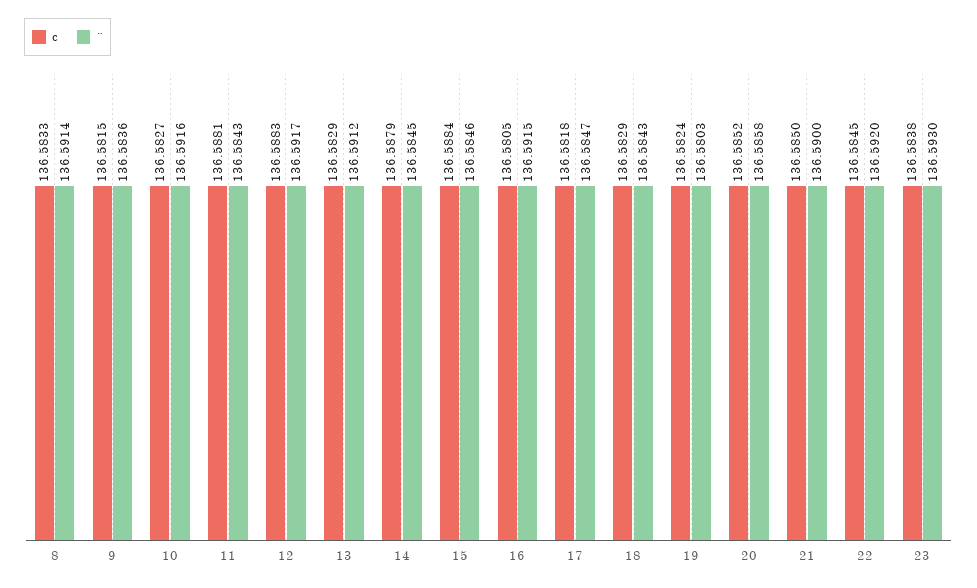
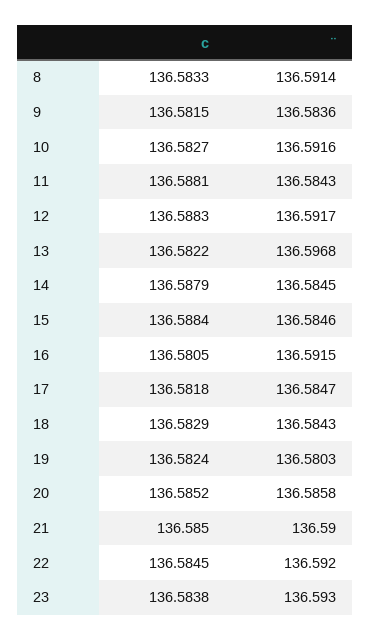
  {
    "c": {
      "8": 136.5833,
      "9": 136.5815,
      "10": 136.5827,
      "11": 136.5881,
      "12": 136.5883,
-     "13": 136.5829,
+     "13": 136.5822,
      "14": 136.5879,
      "15": 136.5884,
      "16": 136.5805,
      "17": 136.5818,
      "18": 136.5829,
      "19": 136.5824,
      "20": 136.5852,
      "21": 136.585,
      "22": 136.5845,
      "23": 136.5838
    },
    "¨": {
      "8": 136.5914,
      "9": 136.5836,
      "10": 136.5916,
      "11": 136.5843,
      "12": 136.5917,
-     "13": 136.5912,
+     "13": 136.5968,
      "14": 136.5845,
      "15": 136.5846,
      "16": 136.5915,
      "17": 136.5847,
      "18": 136.5843,
      "19": 136.5803,
      "20": 136.5858,
      "21": 136.59,
      "22": 136.592,
      "23": 136.593
    }
  }

